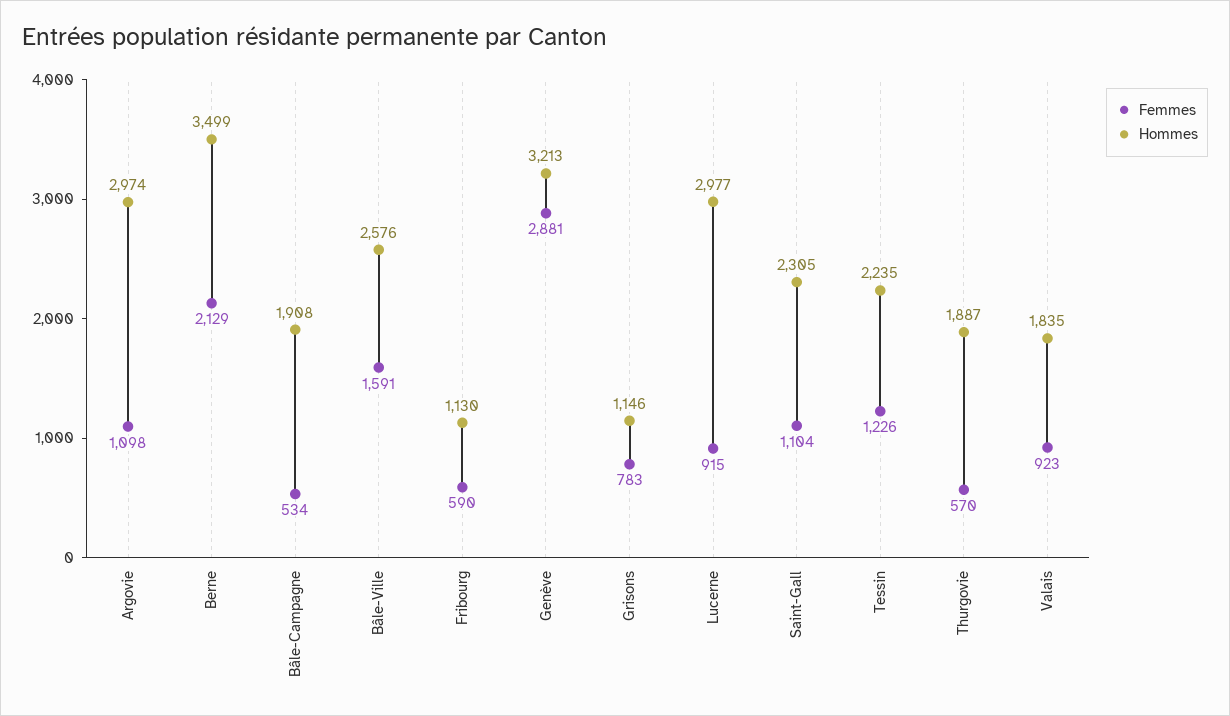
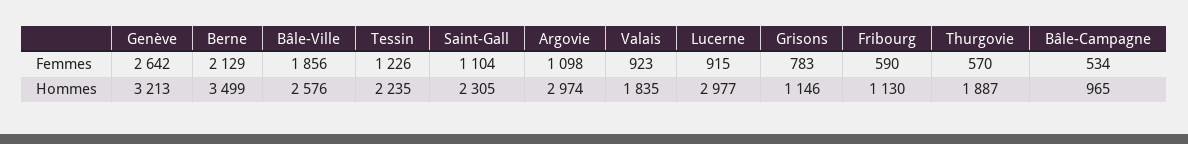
  {
    "Femmes": {
      "Argovie": 1098,
      "Berne": 2129,
      "Bâle-Campagne": 534,
-     "Bâle-Ville": 1591,
+     "Bâle-Ville": 1856,
      "Fribourg": 590,
-     "Genève": 2881,
+     "Genève": 2642,
      "Grisons": 783,
      "Lucerne": 915,
      "Saint-Gall": 1104,
      "Tessin": 1226,
      "Thurgovie": 570,
      "Valais": 923
    },
    "Hommes": {
      "Argovie": 2974,
      "Berne": 3499,
-     "Bâle-Campagne": 1908,
+     "Bâle-Campagne": 965,
      "Bâle-Ville": 2576,
      "Fribourg": 1130,
      "Genève": 3213,
      "Grisons": 1146,
      "Lucerne": 2977,
      "Saint-Gall": 2305,
      "Tessin": 2235,
      "Thurgovie": 1887,
      "Valais": 1835
    }
  }

